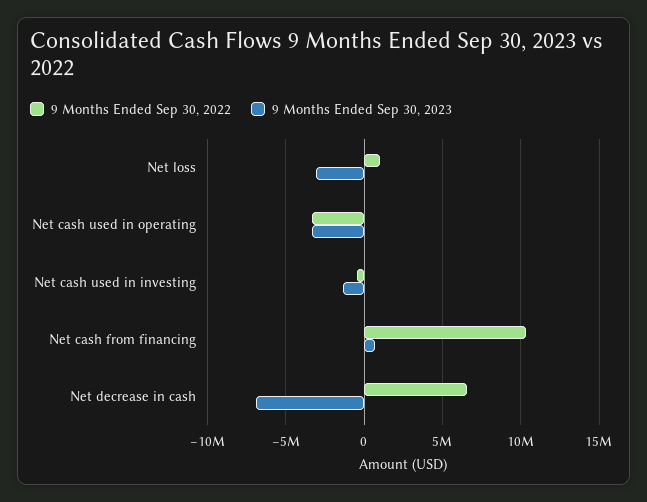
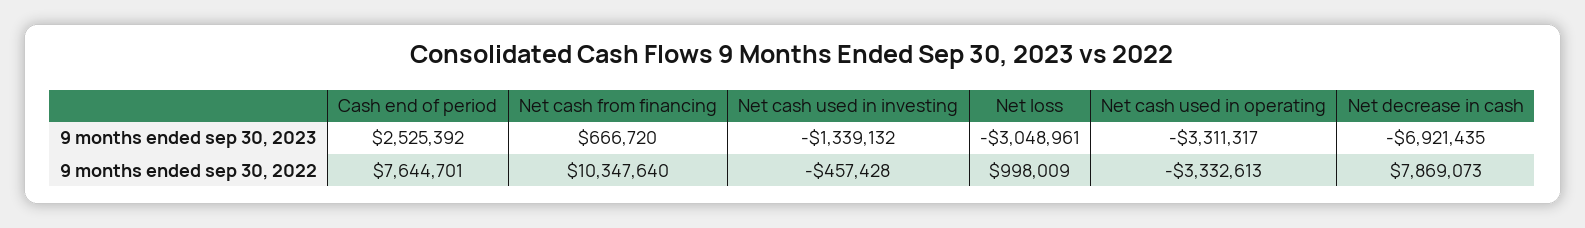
  {
    "9 Months Ended Sep 30, 2022": {
      "Net loss": 998009,
      "Net cash used in operating": -3332613,
      "Net cash used in investing": -457428,
      "Net cash from financing": 10347640,
-     "Net decrease in cash": 6500000
+     "Net decrease in cash": 7869073,
+     "Cash end of period": 7644701
    },
    "9 Months Ended Sep 30, 2023": {
      "Net loss": -3048961,
      "Net cash used in operating": -3311317,
      "Net cash used in investing": -1339132,
      "Net cash from financing": 666720,
-     "Net decrease in cash": -6921435
+     "Net decrease in cash": -6921435,
+     "Cash end of period": 2525392
    }
  }

